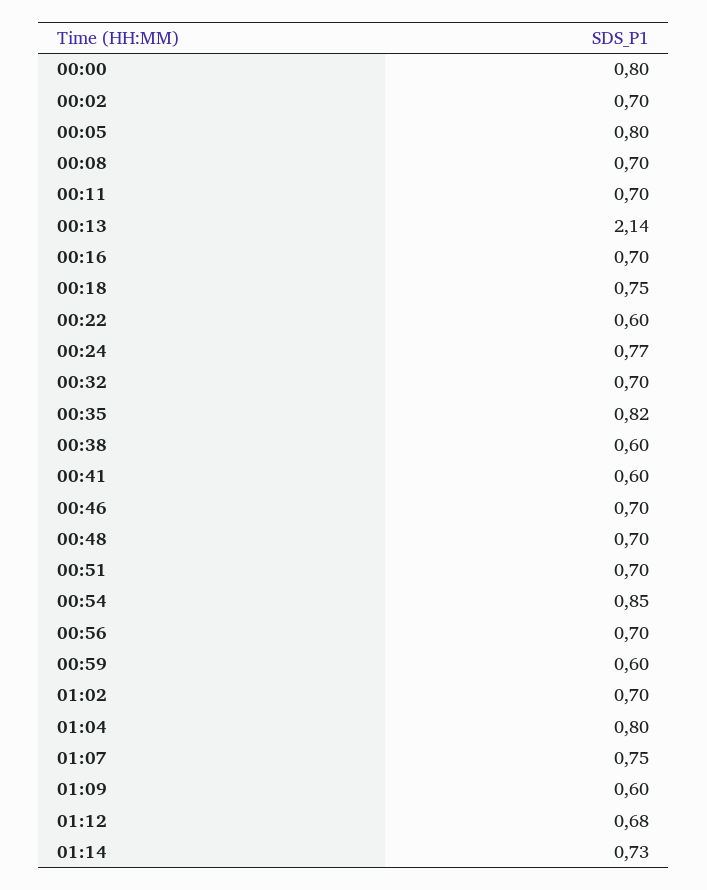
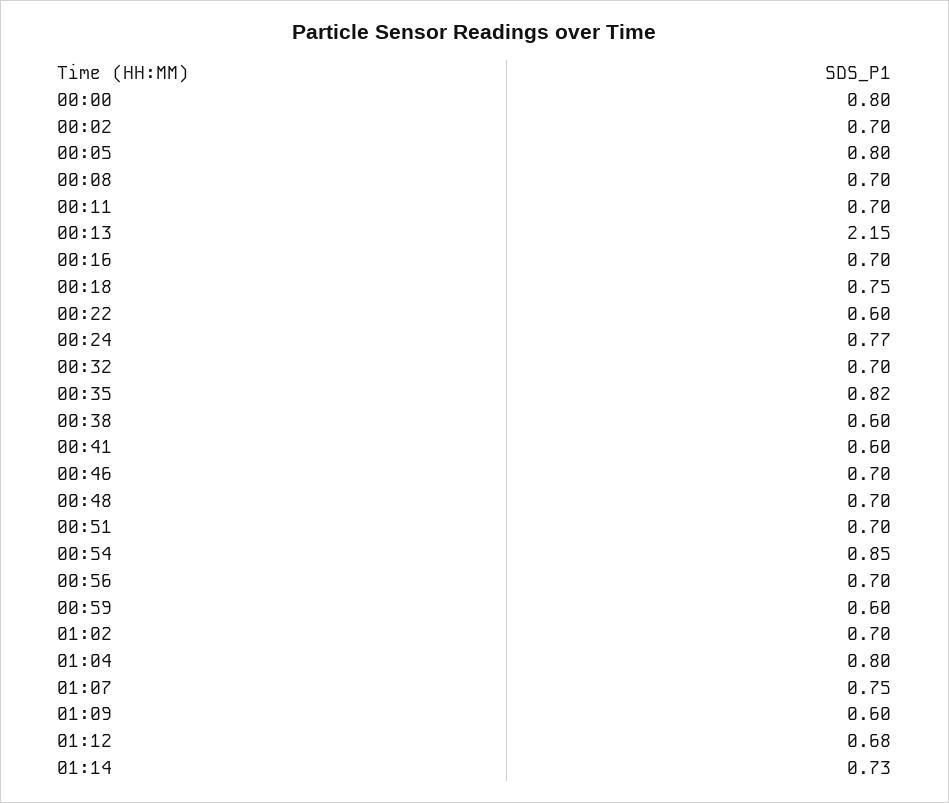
  {
    "00:00": 0.8,
    "00:02": 0.7,
    "00:05": 0.8,
    "00:08": 0.7,
    "00:11": 0.7,
-   "00:13": 2.14,
+   "00:13": 2.15,
    "00:16": 0.7,
    "00:18": 0.75,
    "00:22": 0.6,
    "00:24": 0.77,
    "00:32": 0.7,
    "00:35": 0.82,
    "00:38": 0.6,
    "00:41": 0.6,
    "00:46": 0.7,
    "00:48": 0.7,
    "00:51": 0.7,
    "00:54": 0.85,
    "00:56": 0.7,
    "00:59": 0.6,
    "01:02": 0.7,
    "01:04": 0.8,
    "01:07": 0.75,
    "01:09": 0.6,
    "01:12": 0.68,
    "01:14": 0.73
  }

